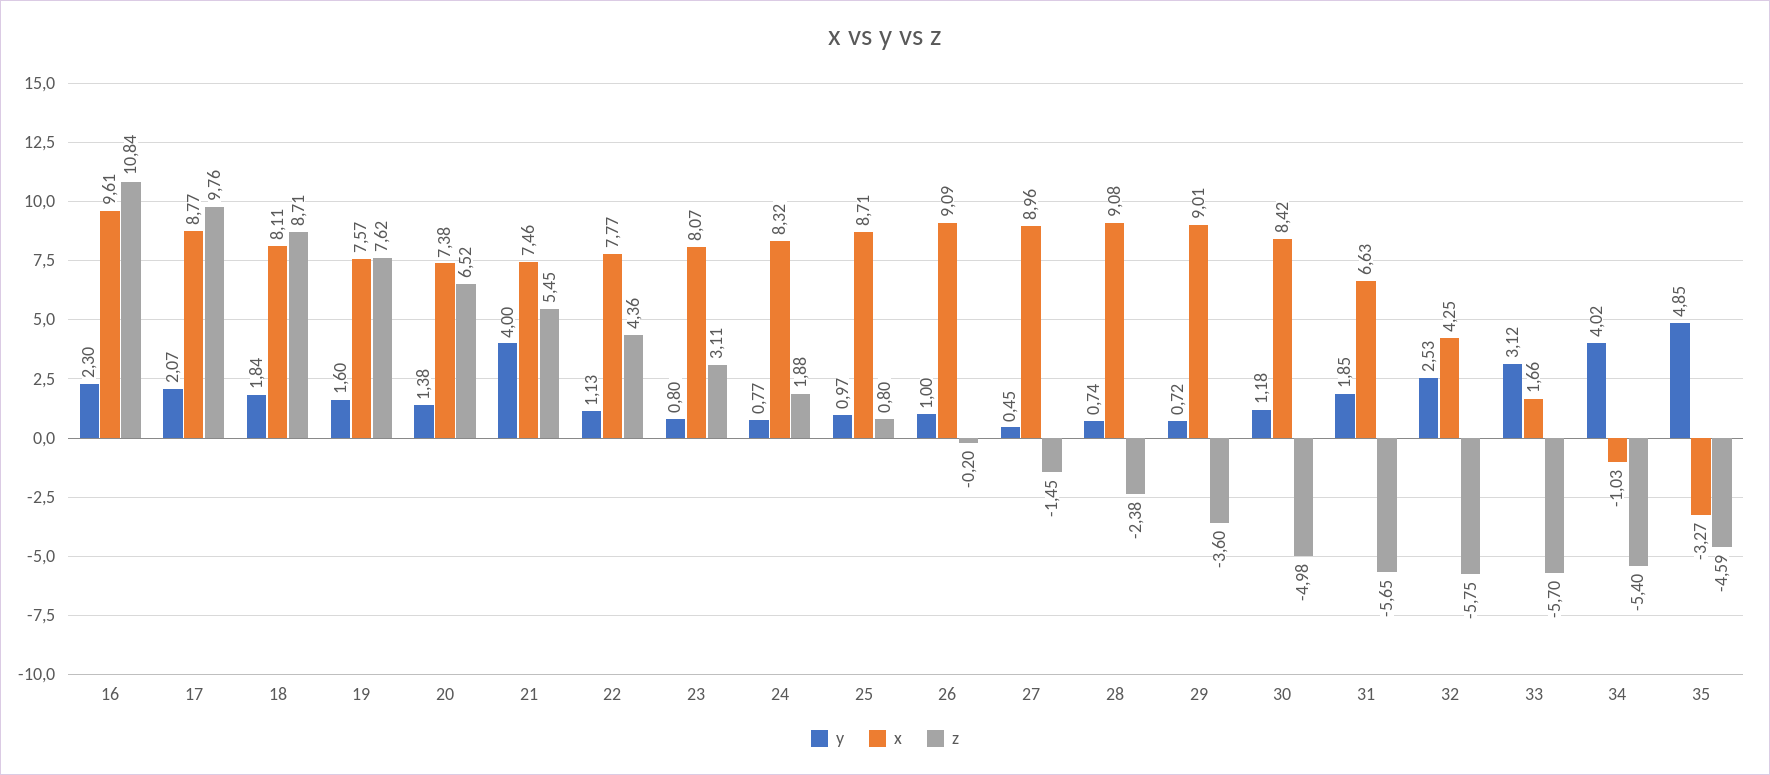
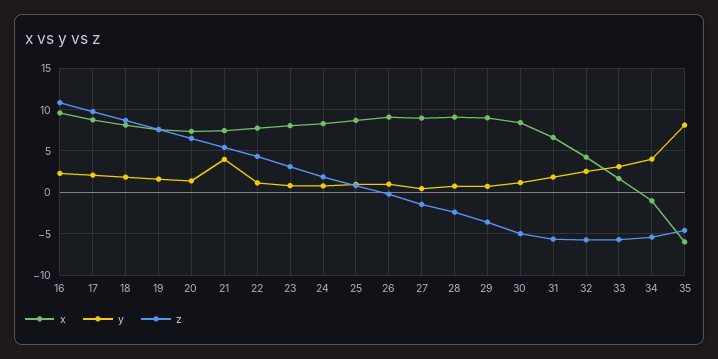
  {
    "y": {
      "16": 2.3,
      "17": 2.07,
      "18": 1.84,
      "19": 1.6,
      "20": 1.38,
      "21": 4,
      "22": 1.13,
      "23": 0.8,
      "24": 0.77,
      "25": 0.97,
      "26": 1,
      "27": 0.45,
      "28": 0.74,
      "29": 0.72,
      "30": 1.18,
      "31": 1.85,
      "32": 2.53,
      "33": 3.12,
      "34": 4.02,
-     "35": 4.85
+     "35": 8
    },
    "x": {
      "16": 9.61,
      "17": 8.77,
      "18": 8.11,
      "19": 7.57,
      "20": 7.38,
      "21": 7.46,
      "22": 7.77,
      "23": 8.07,
      "24": 8.32,
      "25": 8.71,
      "26": 9.09,
      "27": 8.96,
      "28": 9.08,
      "29": 9.01,
      "30": 8.42,
      "31": 6.63,
      "32": 4.25,
      "33": 1.66,
      "34": -1.03,
-     "35": -3.27
+     "35": -6
    },
    "z": {
      "16": 10.84,
      "17": 9.76,
      "18": 8.71,
      "19": 7.62,
      "20": 6.52,
      "21": 5.45,
      "22": 4.36,
      "23": 3.11,
      "24": 1.88,
      "25": 0.8,
      "26": -0.2,
      "27": -1.45,
      "28": -2.38,
      "29": -3.6,
      "30": -4.98,
      "31": -5.65,
      "32": -5.75,
      "33": -5.7,
      "34": -5.4,
      "35": -4.59
    }
  }

